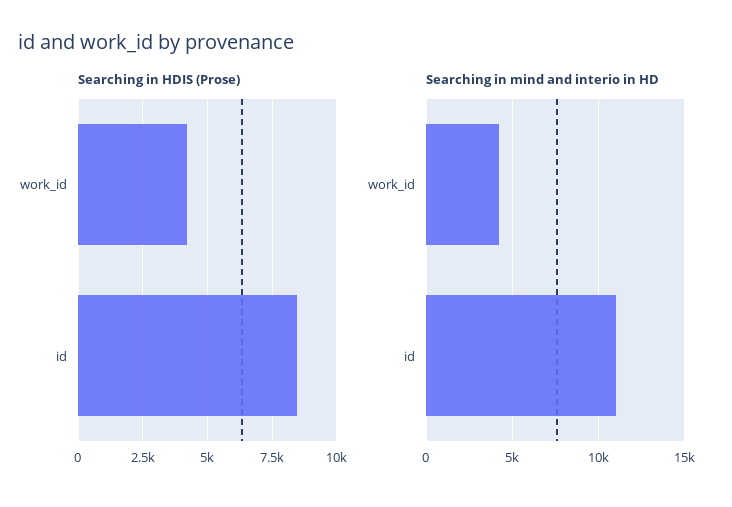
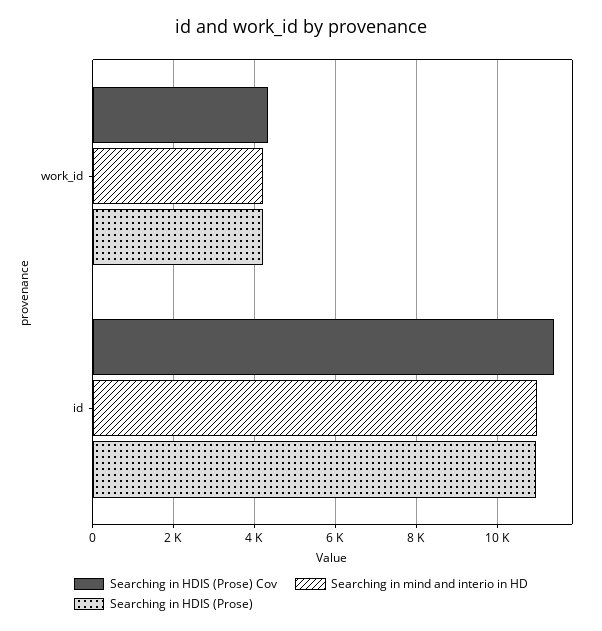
  {
    "Searching in HDIS (Prose)": {
      "work_id": 4200,
-     "id": 8500
+     "id": 11000
    },
    "Searching in mind and interio in HD": {
      "work_id": 4200,
      "id": 11000
-   }
+   },
+   "Searching in HDIS (Prose) Cov": {
+     "work_id": 4400,
+     "id": 11400
+   }
  }

